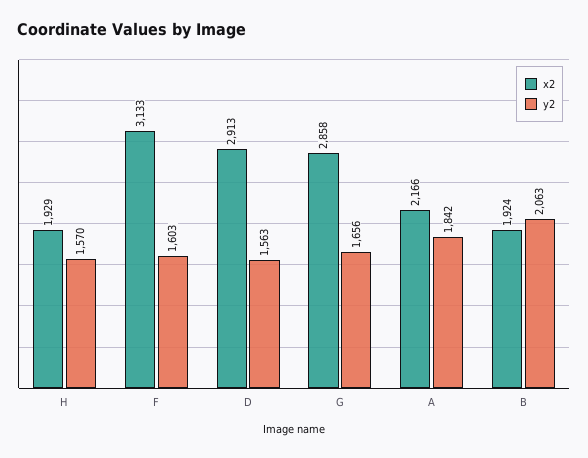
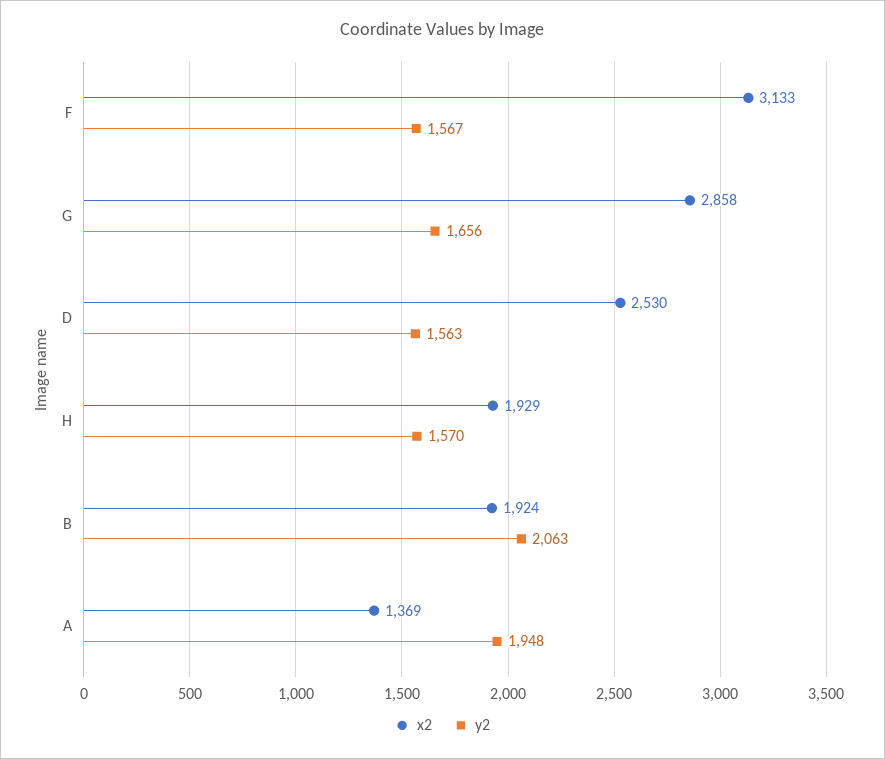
  {
    "x2": {
      "H": 1929,
      "F": 3133,
-     "D": 2913,
+     "D": 2530,
      "G": 2858,
-     "A": 2166,
+     "A": 1369,
      "B": 1924
    },
    "y2": {
      "H": 1570,
-     "F": 1603,
+     "F": 1567,
      "D": 1563,
      "G": 1656,
-     "A": 1842,
+     "A": 1948,
      "B": 2063
    }
  }

